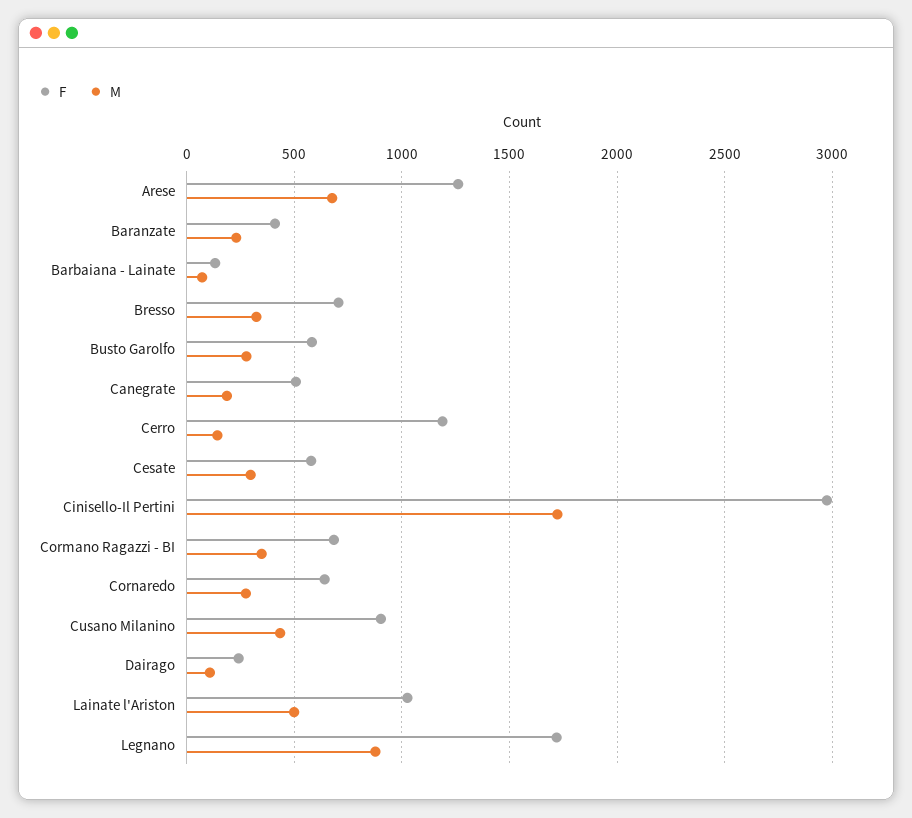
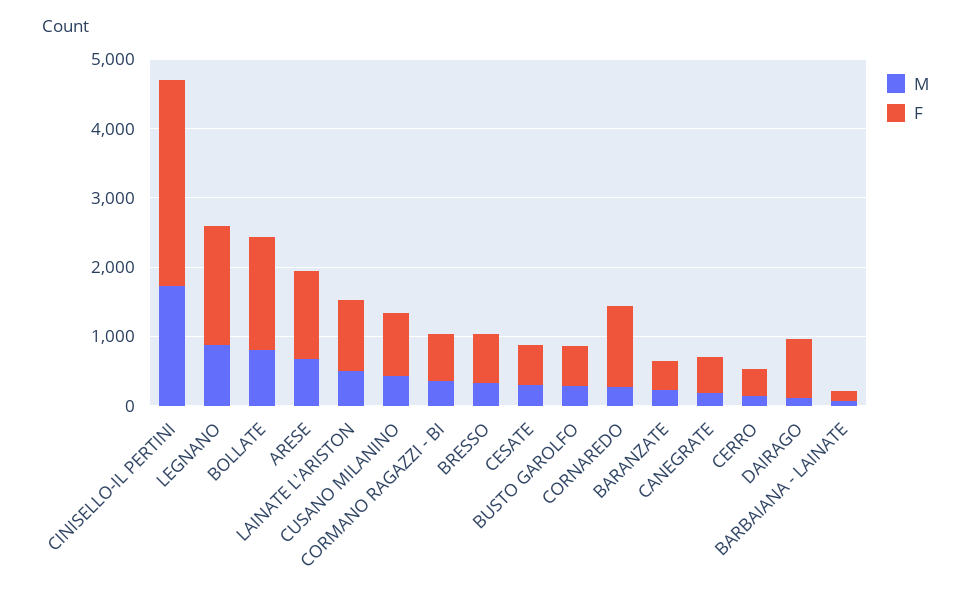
  {
    "F": {
      "Arese": 1250,
      "Baranzate": 400,
      "Barbaiana - Lainate": 150,
      "Bresso": 700,
      "Busto Garolfo": 600,
      "Canegrate": 500,
-     "Cerro": 1200,
+     "Cerro": 400,
      "Cesate": 600,
      "Cinisello-Il Pertini": 2950,
      "Cormano Ragazzi - BI": 700,
-     "Cornaredo": 650,
+     "Cornaredo": 1200,
      "Cusano Milanino": 900,
-     "Dairago": 250,
+     "Dairago": 800,
      "Lainate l'Ariston": 1050,
-     "Legnano": 1700
+     "Legnano": 1700,
+     "BOLLATE": 1600
    },
    "M": {
      "Arese": 700,
      "Baranzate": 250,
      "Barbaiana - Lainate": 50,
      "Bresso": 300,
      "Busto Garolfo": 300,
      "Canegrate": 200,
      "Cerro": 150,
      "Cesate": 300,
      "Cinisello-Il Pertini": 1700,
      "Cormano Ragazzi - BI": 350,
      "Cornaredo": 300,
      "Cusano Milanino": 450,
      "Dairago": 100,
      "Lainate l'Ariston": 500,
-     "Legnano": 900
+     "Legnano": 900,
+     "BOLLATE": 800
    }
  }

